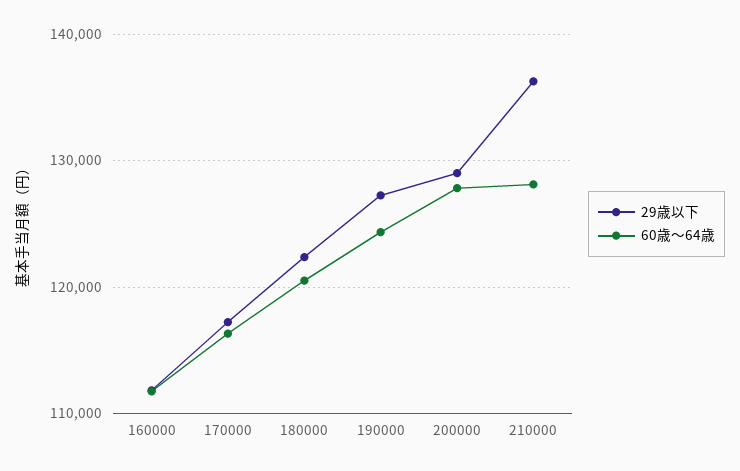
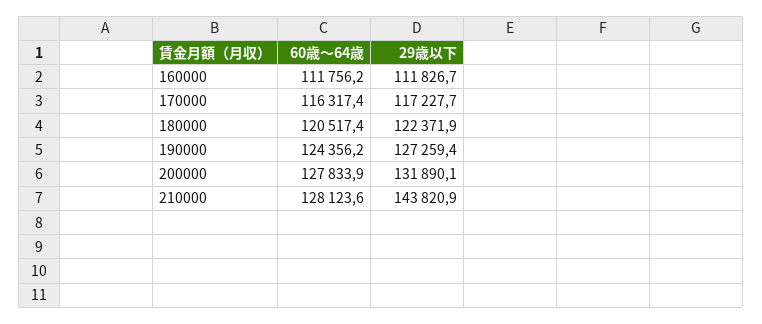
  {
    "29歳以下": {
      "160000": 111826.7,
      "170000": 117227.7,
      "180000": 122371.9,
      "190000": 127259.4,
-     "200000": 129000,
+     "200000": 131890.1,
-     "210000": 136000
+     "210000": 143820.9
    },
    "60歳〜64歳": {
      "160000": 111756.2,
      "170000": 116317.4,
      "180000": 120517.4,
      "190000": 124356.2,
      "200000": 127833.9,
      "210000": 128123.6
    }
  }

